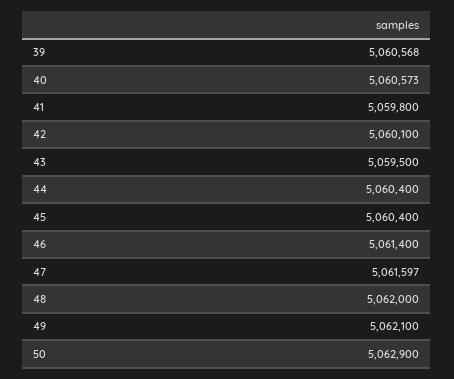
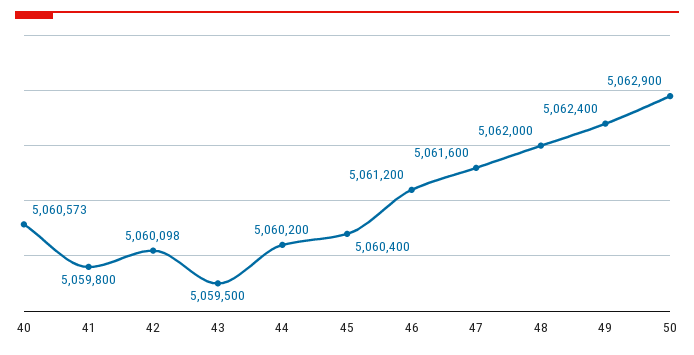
  {
-   "39": 5060568,
    "40": 5060573,
    "41": 5059800,
-   "42": 5060100,
+   "42": 5060098,
    "43": 5059500,
-   "44": 5060400,
+   "44": 5060200,
    "45": 5060400,
-   "46": 5061400,
+   "46": 5061200,
-   "47": 5061597,
+   "47": 5061600,
    "48": 5062000,
-   "49": 5062100,
+   "49": 5062400,
    "50": 5062900
  }

